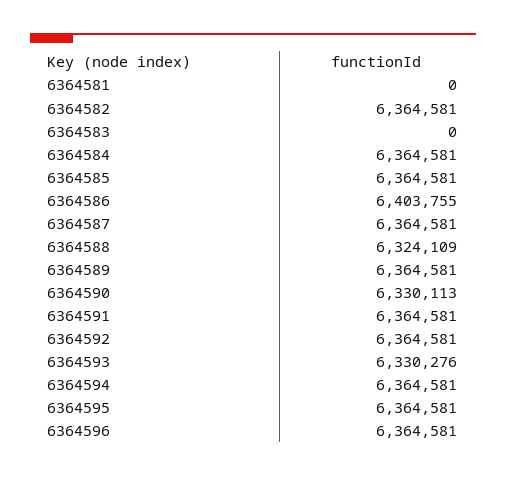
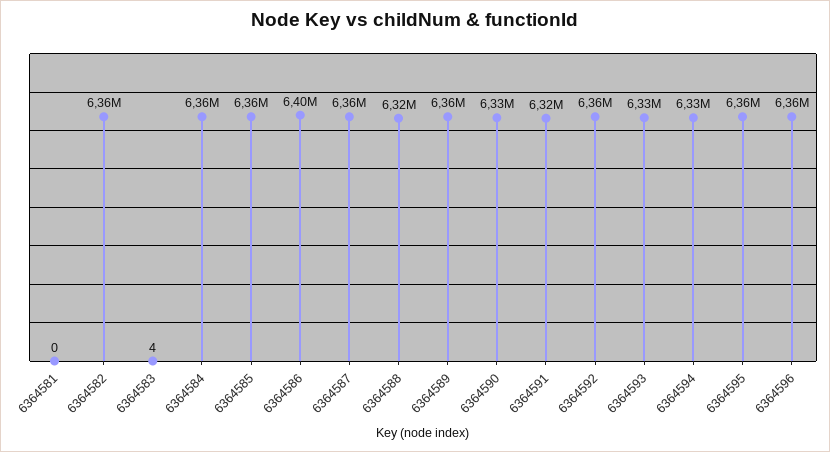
  {
    "6364581": 0,
    "6364582": 6364581,
-   "6364583": 0,
+   "6364583": 4,
    "6364584": 6364581,
    "6364585": 6364581,
    "6364586": 6403755,
    "6364587": 6364581,
    "6364588": 6324109,
    "6364589": 6364581,
    "6364590": 6330113,
-   "6364591": 6364581,
+   "6364591": 6320000,
    "6364592": 6364581,
    "6364593": 6330276,
-   "6364594": 6364581,
+   "6364594": 6330000,
    "6364595": 6364581,
    "6364596": 6364581
  }

